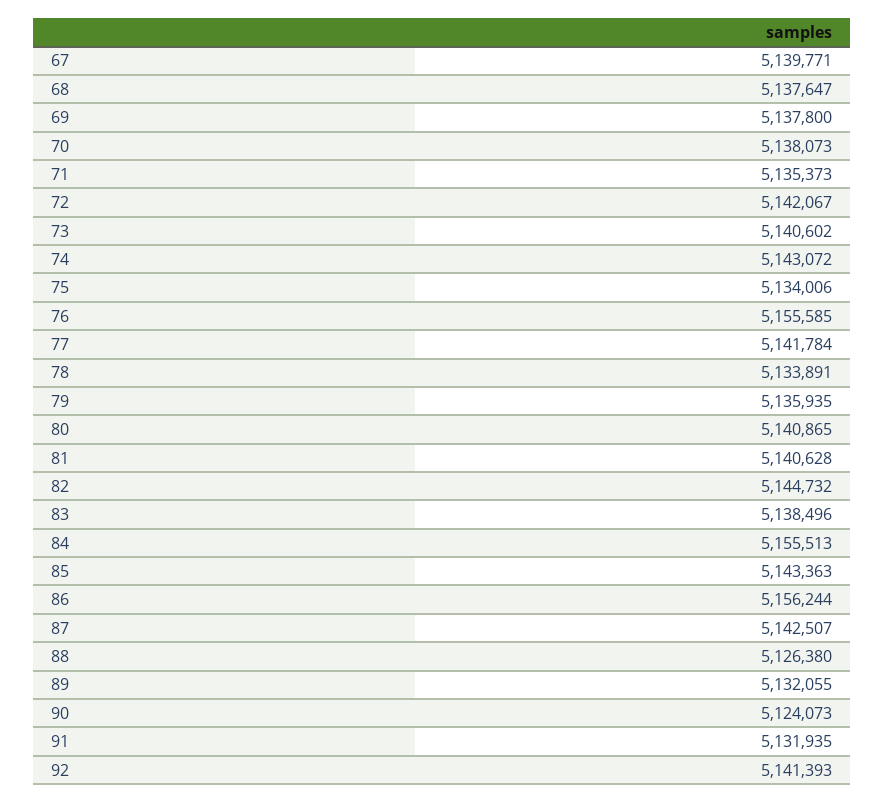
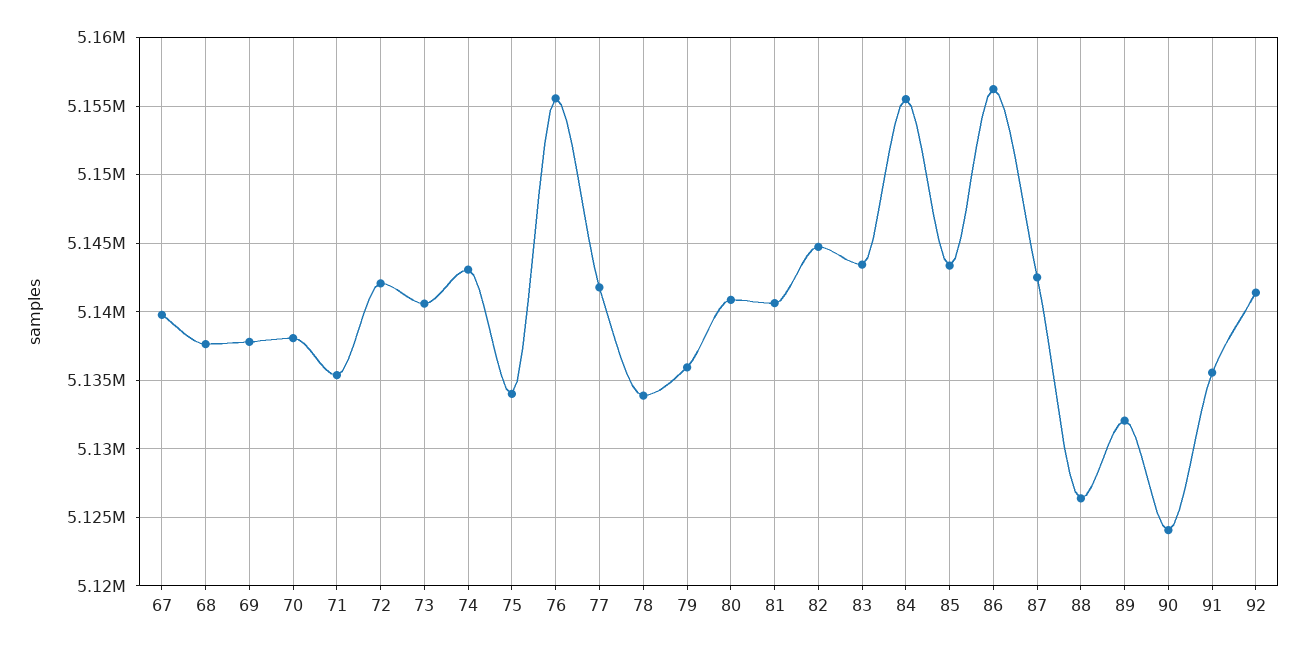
  {
    "67": 5139771,
    "68": 5137647,
    "69": 5137800,
    "70": 5138073,
    "71": 5135373,
    "72": 5142067,
    "73": 5140602,
    "74": 5143072,
    "75": 5134006,
    "76": 5155585,
    "77": 5141784,
    "78": 5133891,
    "79": 5135935,
    "80": 5140865,
    "81": 5140628,
    "82": 5144732,
-   "83": 5138496,
+   "83": 5143500,
    "84": 5155513,
    "85": 5143363,
    "86": 5156244,
    "87": 5142507,
    "88": 5126380,
    "89": 5132055,
    "90": 5124073,
-   "91": 5131935,
+   "91": 5135500,
    "92": 5141393
  }

